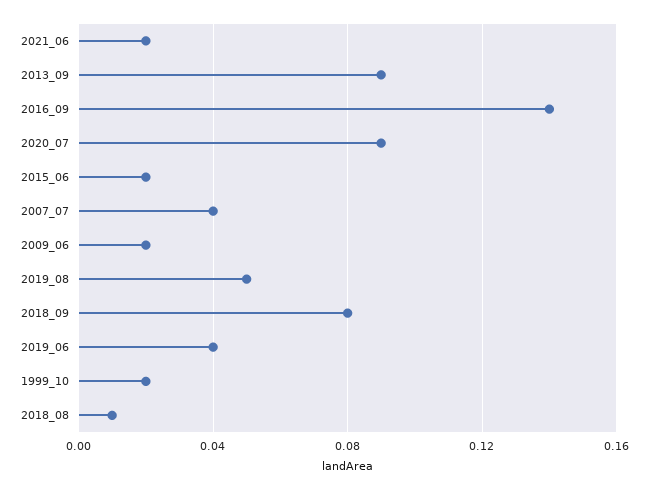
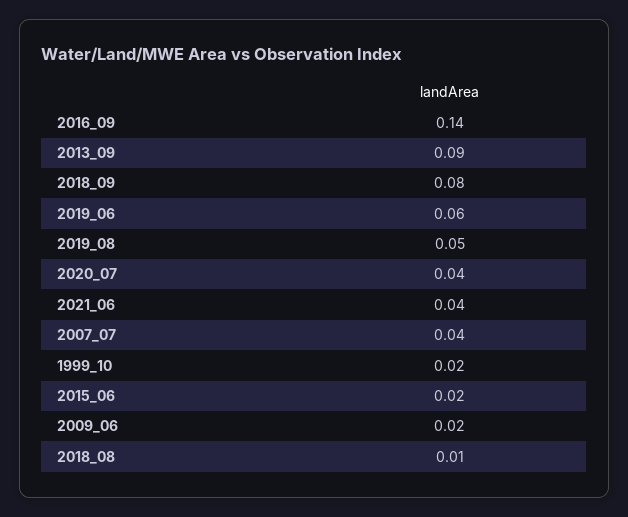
  {
-   "2021_06": 0.02,
+   "2021_06": 0.04,
    "2013_09": 0.09,
    "2016_09": 0.14,
-   "2020_07": 0.09,
+   "2020_07": 0.04,
    "2015_06": 0.02,
    "2007_07": 0.04,
    "2009_06": 0.02,
    "2019_08": 0.05,
    "2018_09": 0.08,
-   "2019_06": 0.04,
+   "2019_06": 0.06,
    "1999_10": 0.02,
    "2018_08": 0.01
  }

